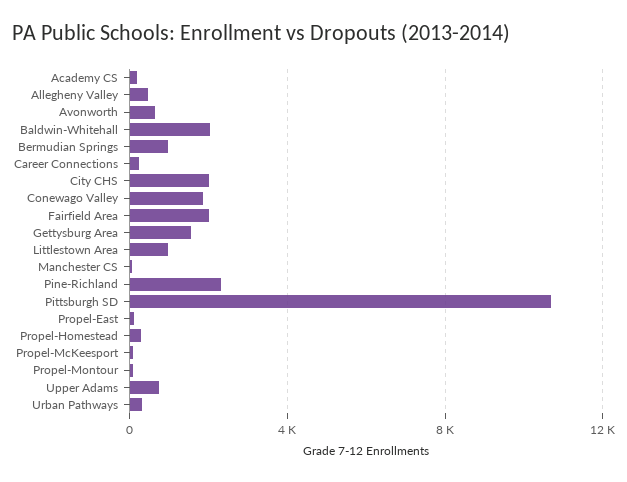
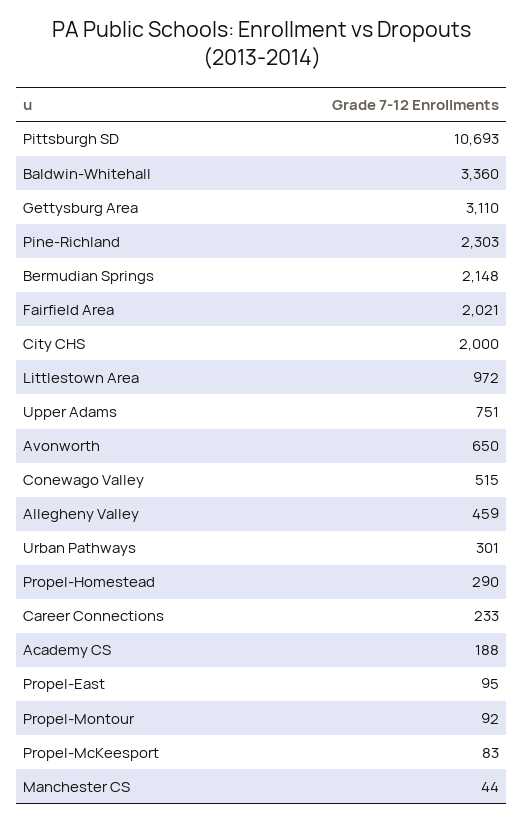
  {
    "Academy CS": 188,
    "Allegheny Valley": 459,
    "Avonworth": 650,
-   "Baldwin-Whitehall": 2000,
+   "Baldwin-Whitehall": 3360,
-   "Bermudian Springs": 1000,
+   "Bermudian Springs": 2148,
    "Career Connections": 233,
    "City CHS": 2000,
-   "Conewago Valley": 2000,
+   "Conewago Valley": 515,
    "Fairfield Area": 2021,
-   "Gettysburg Area": 1500,
+   "Gettysburg Area": 3110,
    "Littlestown Area": 972,
    "Manchester CS": 44,
    "Pine-Richland": 2303,
    "Pittsburgh SD": 10693,
    "Propel-East": 95,
    "Propel-Homestead": 290,
    "Propel-McKeesport": 83,
    "Propel-Montour": 92,
    "Upper Adams": 751,
    "Urban Pathways": 301
  }

